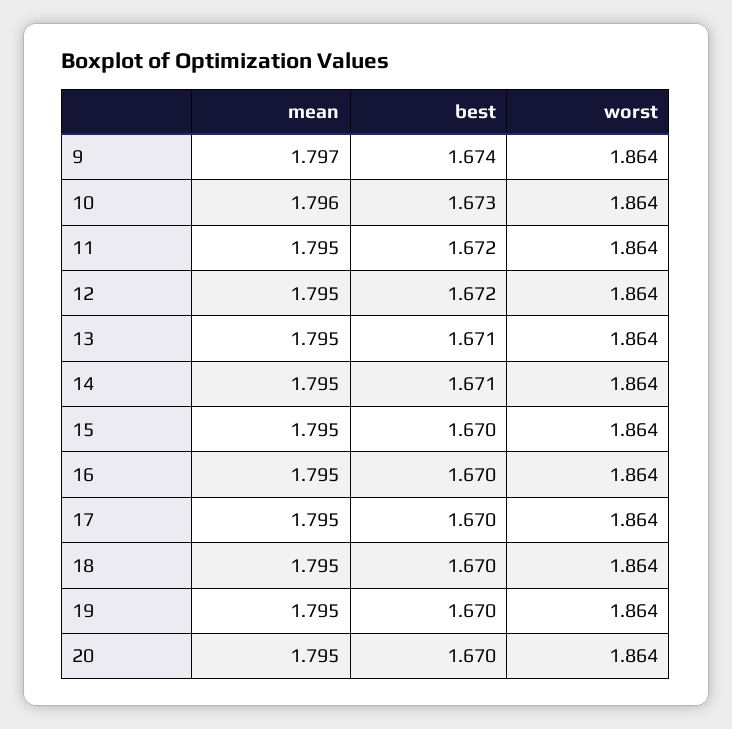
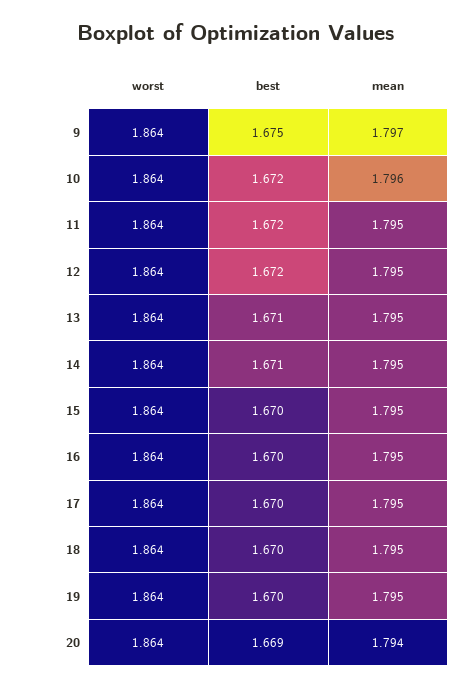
  {
    "mean": {
      "9": 1.797,
      "10": 1.796,
      "11": 1.795,
      "12": 1.795,
      "13": 1.795,
      "14": 1.795,
      "15": 1.795,
      "16": 1.795,
      "17": 1.795,
      "18": 1.795,
      "19": 1.795,
-     "20": 1.795
+     "20": 1.794
    },
    "best": {
-     "9": 1.674,
+     "9": 1.675,
-     "10": 1.673,
+     "10": 1.672,
      "11": 1.672,
      "12": 1.672,
      "13": 1.671,
      "14": 1.671,
      "15": 1.67,
      "16": 1.67,
      "17": 1.67,
      "18": 1.67,
      "19": 1.67,
-     "20": 1.67
+     "20": 1.669
    },
    "worst": {
      "9": 1.864,
      "10": 1.864,
      "11": 1.864,
      "12": 1.864,
      "13": 1.864,
      "14": 1.864,
      "15": 1.864,
      "16": 1.864,
      "17": 1.864,
      "18": 1.864,
      "19": 1.864,
      "20": 1.864
    }
  }

